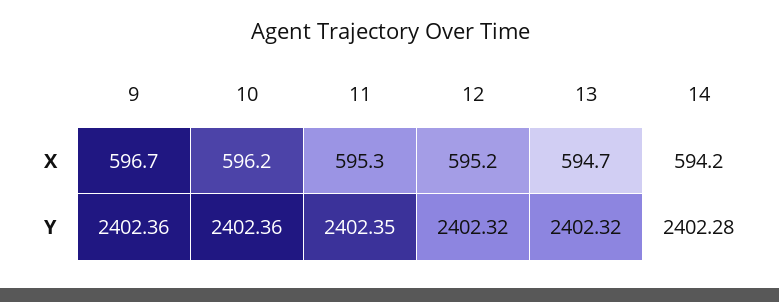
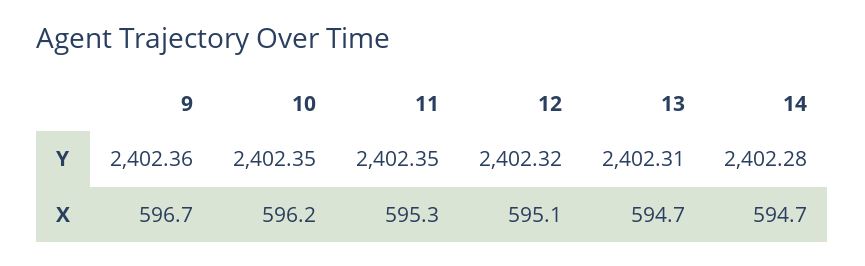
  {
    "9": {
      "X": 596.7,
      "Y": 2402.36
    },
    "10": {
      "X": 596.2,
-     "Y": 2402.36
+     "Y": 2402.35
    },
    "11": {
      "X": 595.3,
      "Y": 2402.35
    },
    "12": {
-     "X": 595.2,
+     "X": 595.1,
      "Y": 2402.32
    },
    "13": {
      "X": 594.7,
-     "Y": 2402.32
+     "Y": 2402.31
    },
    "14": {
-     "X": 594.2,
+     "X": 594.7,
      "Y": 2402.28
    }
  }

